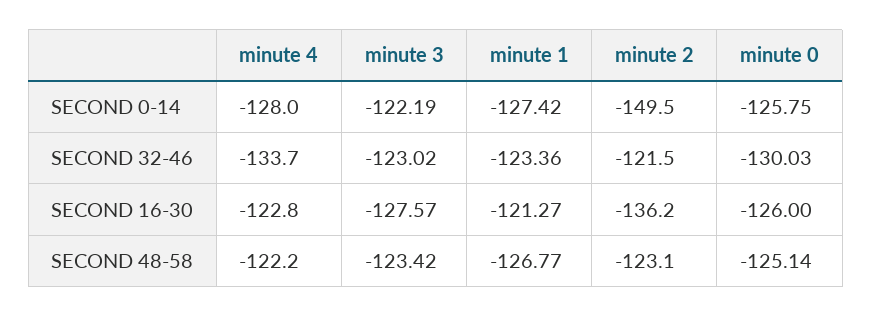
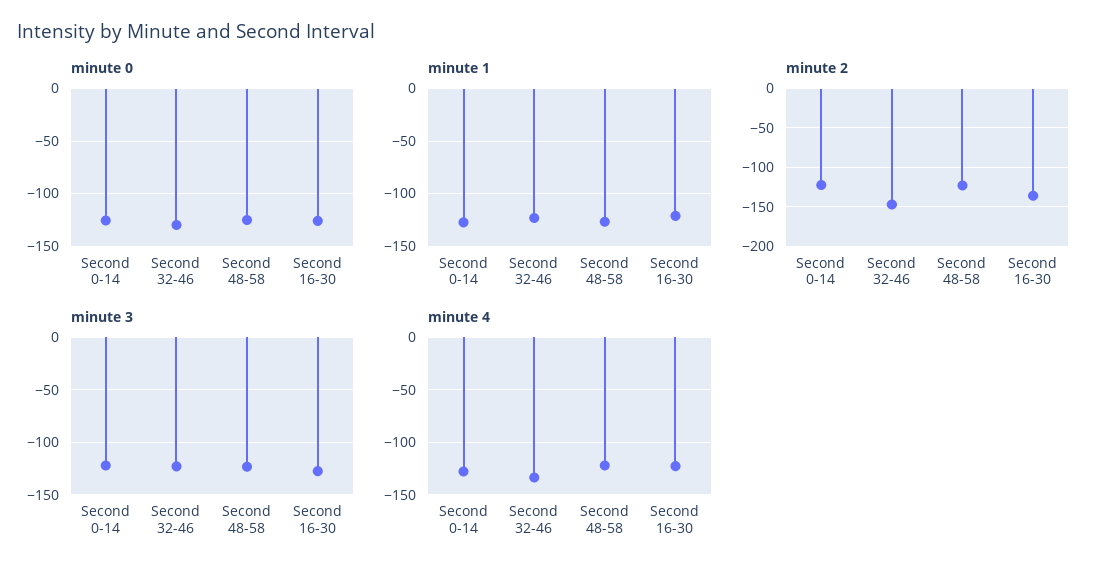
  {
    "minute 4": {
      "SECOND 0-14": -128,
      "SECOND 32-46": -133.7,
      "SECOND 16-30": -122.8,
      "SECOND 48-58": -122.2
    },
    "minute 3": {
      "SECOND 0-14": -122.19,
      "SECOND 32-46": -123.02,
      "SECOND 16-30": -127.57,
      "SECOND 48-58": -123.42
    },
    "minute 1": {
      "SECOND 0-14": -127.42,
      "SECOND 32-46": -123.36,
      "SECOND 16-30": -121.27,
      "SECOND 48-58": -126.77
    },
    "minute 2": {
-     "SECOND 0-14": -149.5,
+     "SECOND 0-14": -120,
-     "SECOND 32-46": -121.5,
+     "SECOND 32-46": -150,
      "SECOND 16-30": -136.2,
      "SECOND 48-58": -123.1
    },
    "minute 0": {
      "SECOND 0-14": -125.75,
      "SECOND 32-46": -130.03,
      "SECOND 16-30": -126,
      "SECOND 48-58": -125.14
    }
  }

